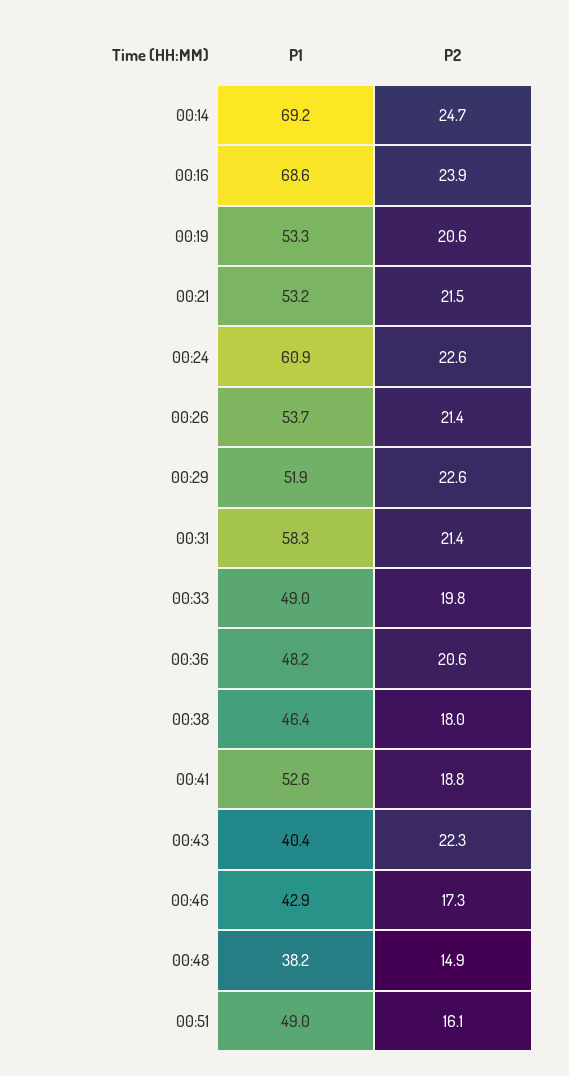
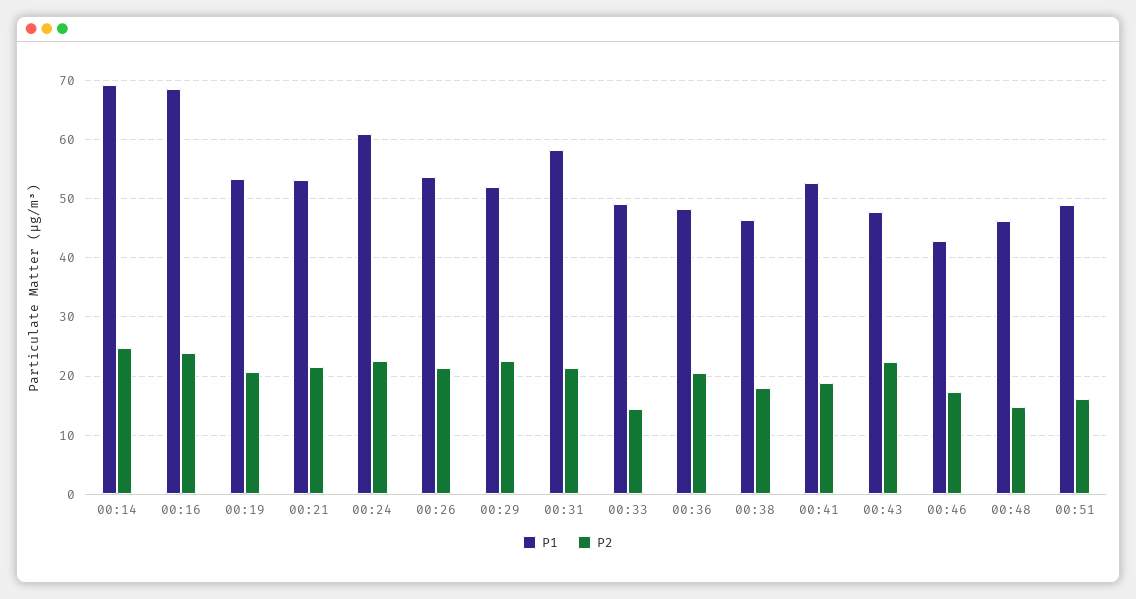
  {
    "P1": {
      "00:14": 69.2,
      "00:16": 68.6,
      "00:19": 53.3,
      "00:21": 53.2,
      "00:24": 60.9,
      "00:26": 53.7,
      "00:29": 51.9,
      "00:31": 58.3,
      "00:33": 49,
      "00:36": 48.2,
      "00:38": 46.4,
      "00:41": 52.6,
-     "00:43": 40.4,
+     "00:43": 48,
      "00:46": 42.9,
-     "00:48": 38.2,
+     "00:48": 46,
      "00:51": 49
    },
    "P2": {
      "00:14": 24.7,
      "00:16": 23.9,
      "00:19": 20.6,
      "00:21": 21.5,
      "00:24": 22.6,
      "00:26": 21.4,
      "00:29": 22.6,
      "00:31": 21.4,
-     "00:33": 19.8,
+     "00:33": 14,
      "00:36": 20.6,
      "00:38": 18,
      "00:41": 18.8,
      "00:43": 22.3,
      "00:46": 17.3,
      "00:48": 14.9,
      "00:51": 16.1
    }
  }

